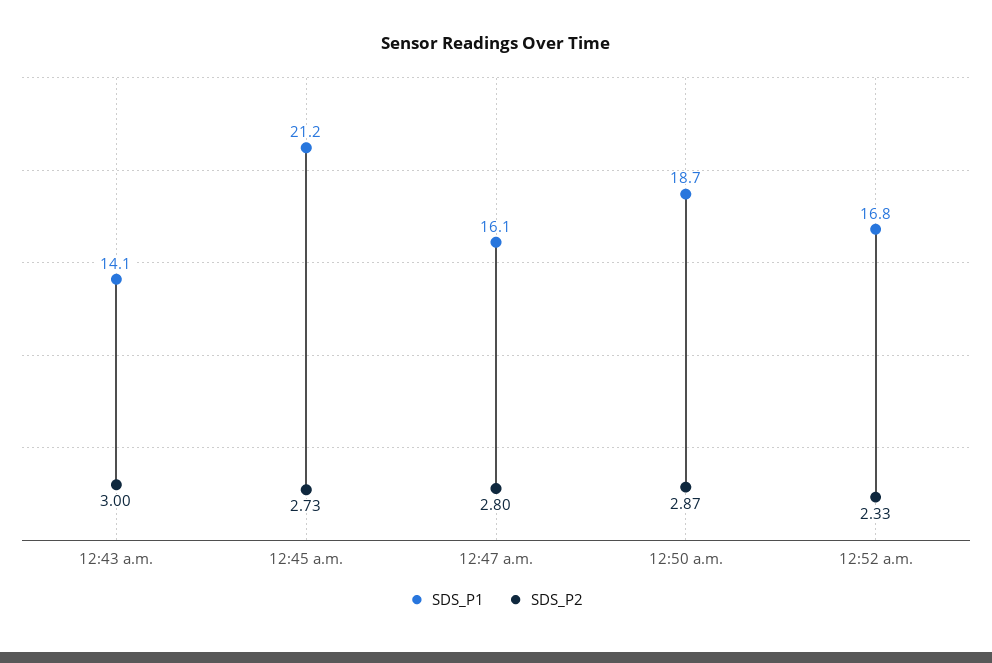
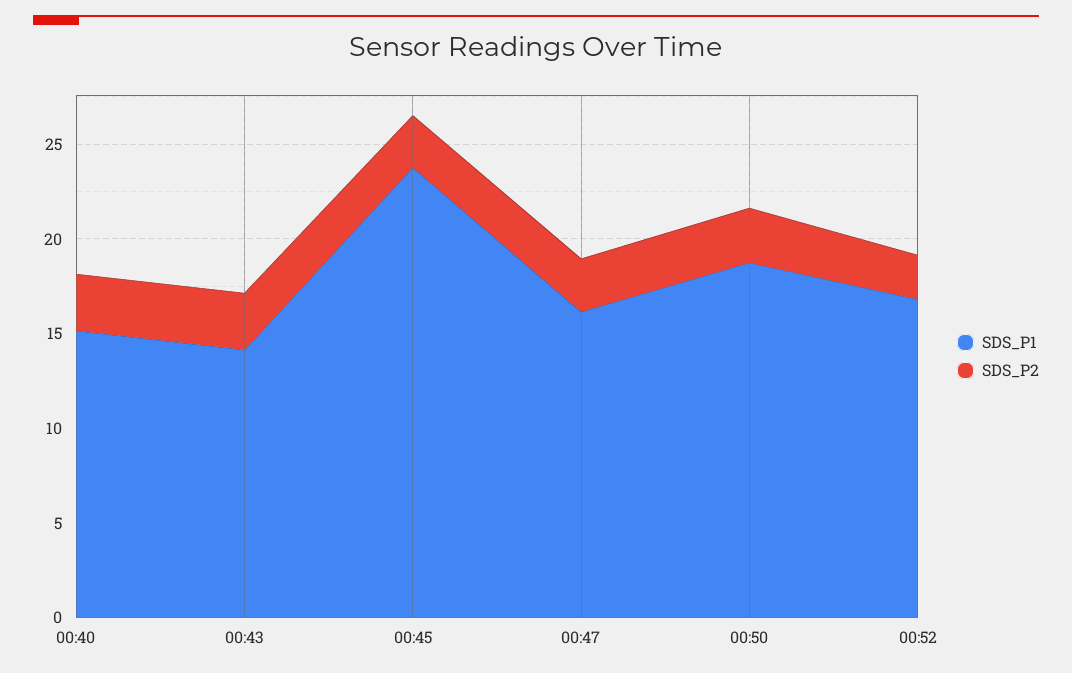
  {
    "SDS_P1": {
      "12:43 a.m.": 14.1,
-     "12:45 a.m.": 21.2,
+     "12:45 a.m.": 24,
      "12:47 a.m.": 16.1,
      "12:50 a.m.": 18.7,
-     "12:52 a.m.": 16.8
+     "12:52 a.m.": 16.8,
+     "00:40": 15
    },
    "SDS_P2": {
      "12:43 a.m.": 3,
      "12:45 a.m.": 2.73,
      "12:47 a.m.": 2.8,
      "12:50 a.m.": 2.87,
-     "12:52 a.m.": 2.33
+     "12:52 a.m.": 2.33,
+     "00:40": 3
    }
  }

